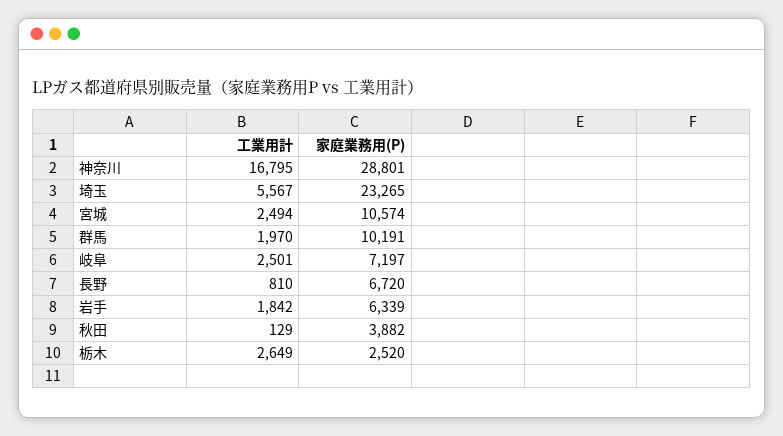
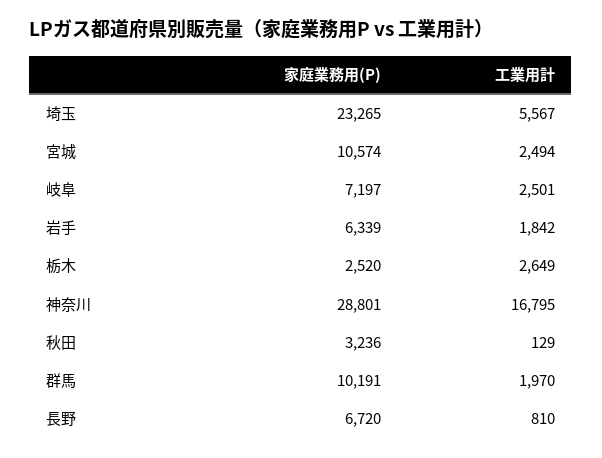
  {
    "工業用計": {
      "神奈川": 16795,
      "埼玉": 5567,
      "宮城": 2494,
      "群馬": 1970,
      "岐阜": 2501,
      "長野": 810,
      "岩手": 1842,
      "秋田": 129,
      "栃木": 2649
    },
    "家庭業務用(P)": {
      "神奈川": 28801,
      "埼玉": 23265,
      "宮城": 10574,
      "群馬": 10191,
      "岐阜": 7197,
      "長野": 6720,
      "岩手": 6339,
-     "秋田": 3882,
+     "秋田": 3236,
      "栃木": 2520
    }
  }

